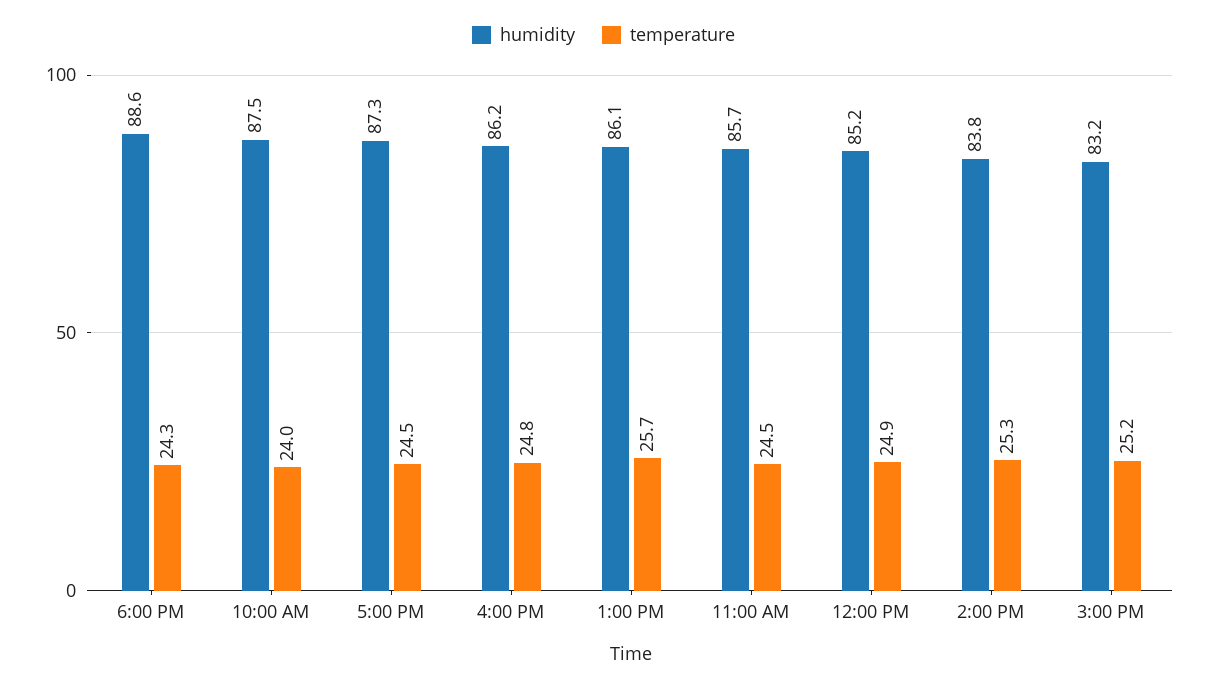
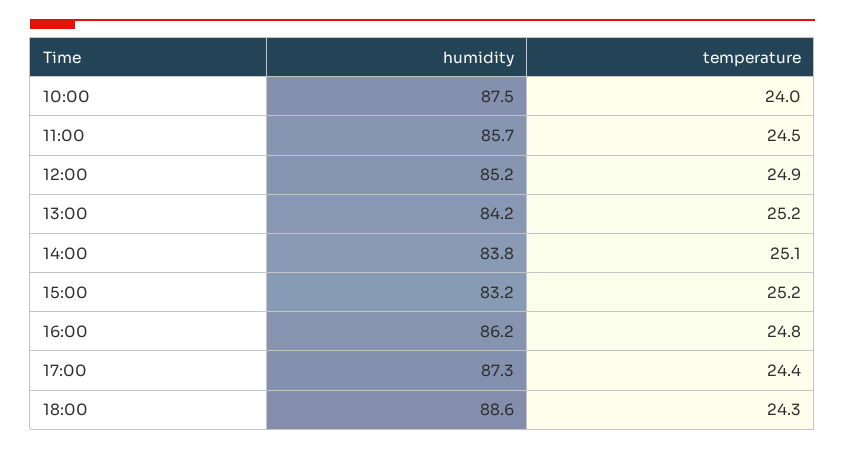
  {
    "humidity": {
      "6:00 PM": 88.6,
      "10:00 AM": 87.5,
      "5:00 PM": 87.3,
      "4:00 PM": 86.2,
-     "1:00 PM": 86.1,
+     "1:00 PM": 84.2,
      "11:00 AM": 85.7,
      "12:00 PM": 85.2,
      "2:00 PM": 83.8,
      "3:00 PM": 83.2
    },
    "temperature": {
      "6:00 PM": 24.3,
      "10:00 AM": 24,
-     "5:00 PM": 24.5,
+     "5:00 PM": 24.4,
      "4:00 PM": 24.8,
-     "1:00 PM": 25.7,
+     "1:00 PM": 25.2,
      "11:00 AM": 24.5,
      "12:00 PM": 24.9,
-     "2:00 PM": 25.3,
+     "2:00 PM": 25.1,
      "3:00 PM": 25.2
    }
  }

